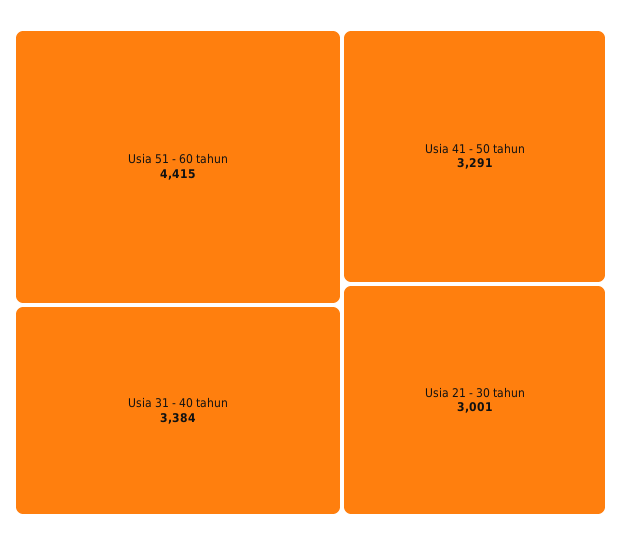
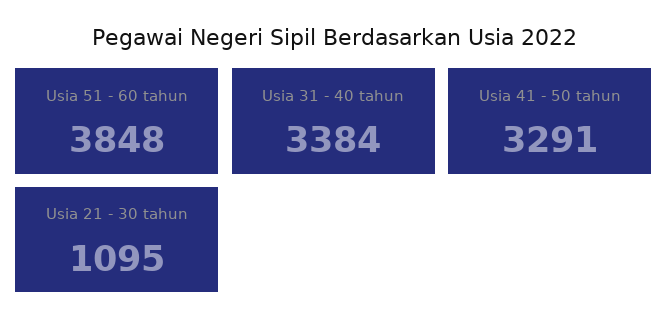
  {
-   "Usia 51 - 60 tahun": 4415,
+   "Usia 51 - 60 tahun": 3848,
    "Usia 31 - 40 tahun": 3384,
    "Usia 41 - 50 tahun": 3291,
-   "Usia 21 - 30 tahun": 3001
+   "Usia 21 - 30 tahun": 1095
  }

